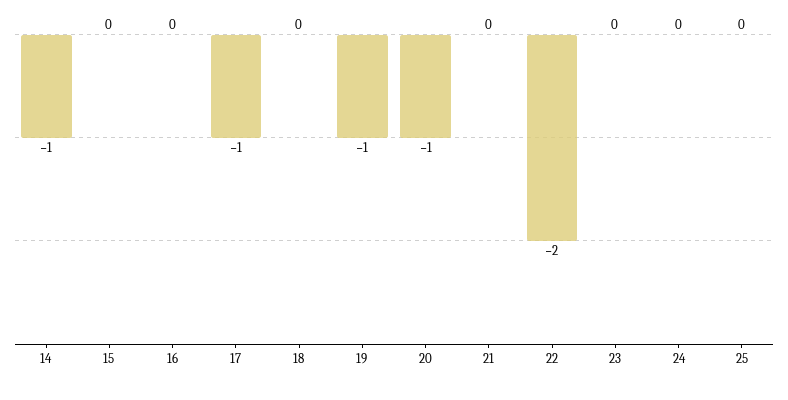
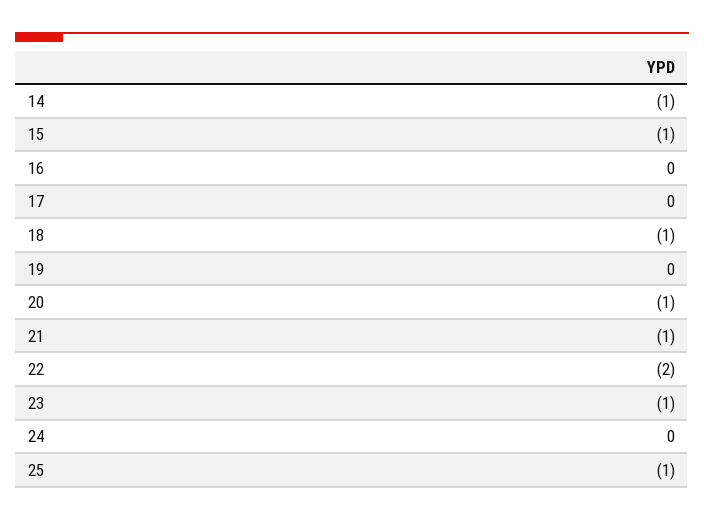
  {
    "14": -1,
-   "15": 0,
+   "15": -1,
    "16": 0,
-   "17": -1,
+   "17": 0,
-   "18": 0,
+   "18": -1,
-   "19": -1,
+   "19": 0,
    "20": -1,
-   "21": 0,
+   "21": -1,
    "22": -2,
-   "23": 0,
+   "23": -1,
    "24": 0,
-   "25": 0
+   "25": -1
  }

